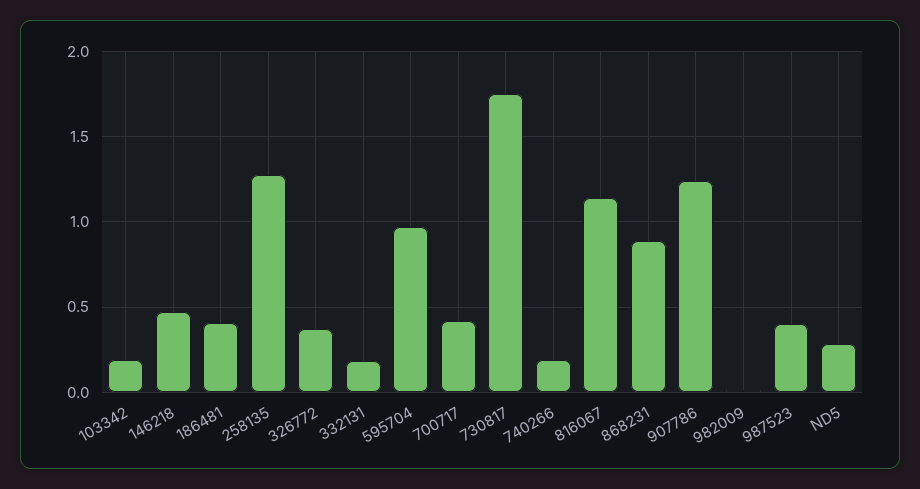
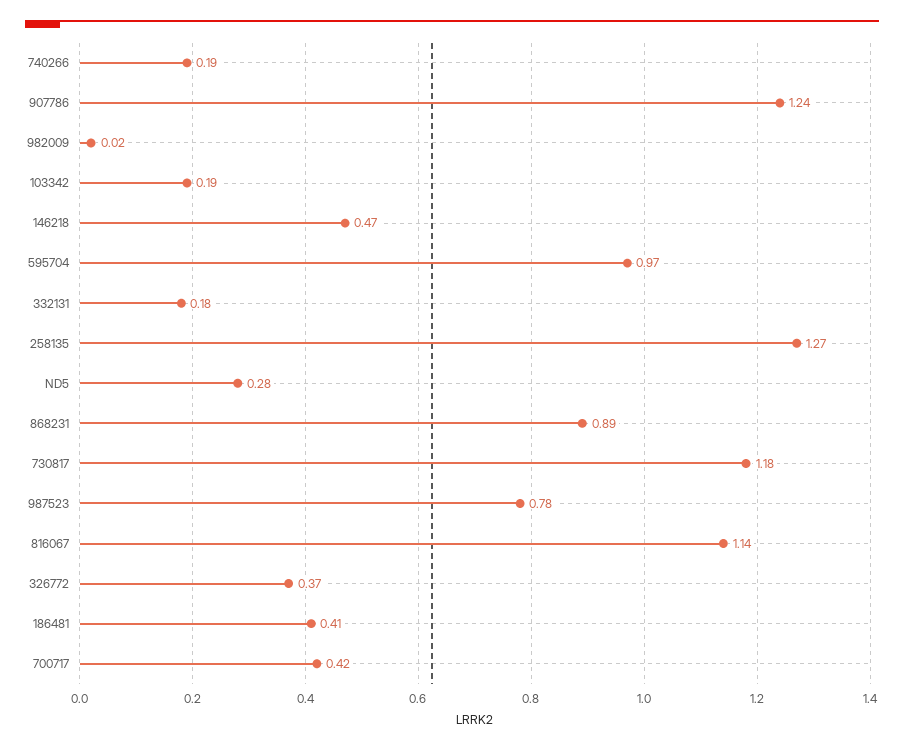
  {
    "103342": 0.19,
    "146218": 0.47,
    "186481": 0.41,
    "258135": 1.27,
    "326772": 0.37,
    "332131": 0.18,
    "595704": 0.97,
    "700717": 0.42,
-   "730817": 1.75,
+   "730817": 1.18,
    "740266": 0.19,
    "816067": 1.14,
    "868231": 0.89,
    "907786": 1.24,
    "982009": 0.02,
-   "987523": 0.4,
+   "987523": 0.78,
    "ND5": 0.28
  }

